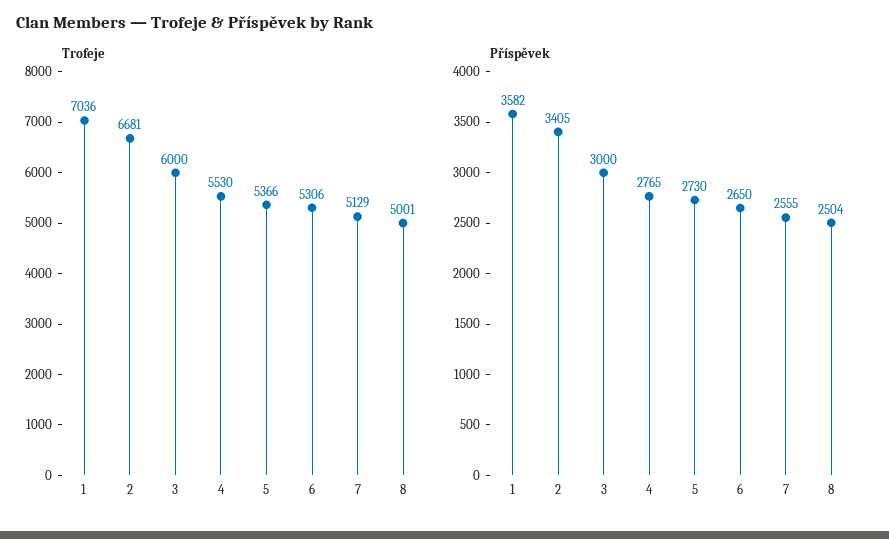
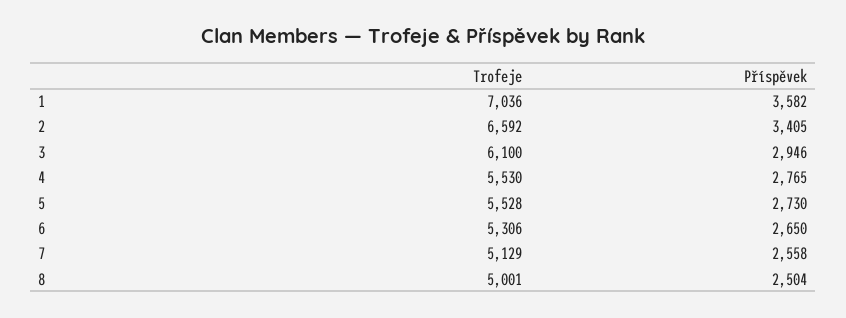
  {
    "Trofeje": {
      "1": 7036,
-     "2": 6681,
+     "2": 6592,
-     "3": 6000,
+     "3": 6100,
      "4": 5530,
-     "5": 5366,
+     "5": 5528,
      "6": 5306,
      "7": 5129,
      "8": 5001
    },
    "Příspěvek": {
      "1": 3582,
      "2": 3405,
-     "3": 3000,
+     "3": 2946,
      "4": 2765,
      "5": 2730,
      "6": 2650,
-     "7": 2555,
+     "7": 2558,
      "8": 2504
    }
  }

